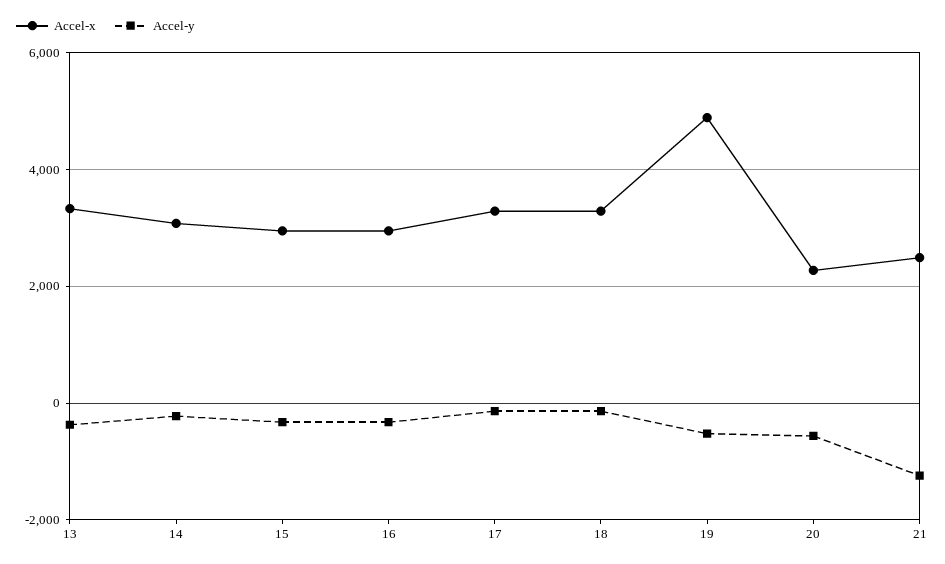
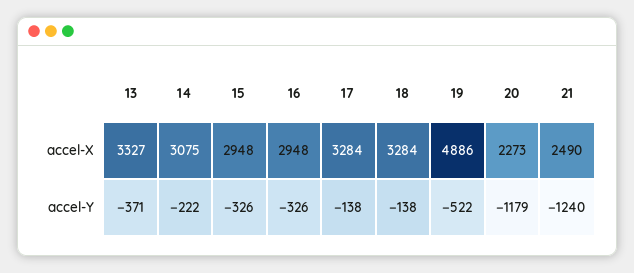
  {
    "Accel-x": {
      "13": 3327,
      "14": 3075,
      "15": 2948,
      "16": 2948,
      "17": 3284,
      "18": 3284,
      "19": 4886,
      "20": 2273,
      "21": 2490
    },
    "Accel-y": {
      "13": -371,
      "14": -222,
      "15": -326,
      "16": -326,
      "17": -138,
      "18": -138,
      "19": -522,
-     "20": -600,
+     "20": -1179,
      "21": -1240
    }
  }

